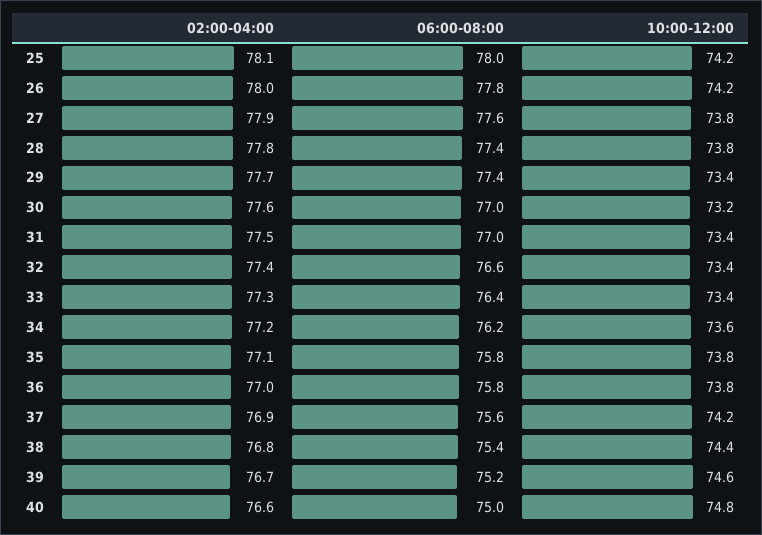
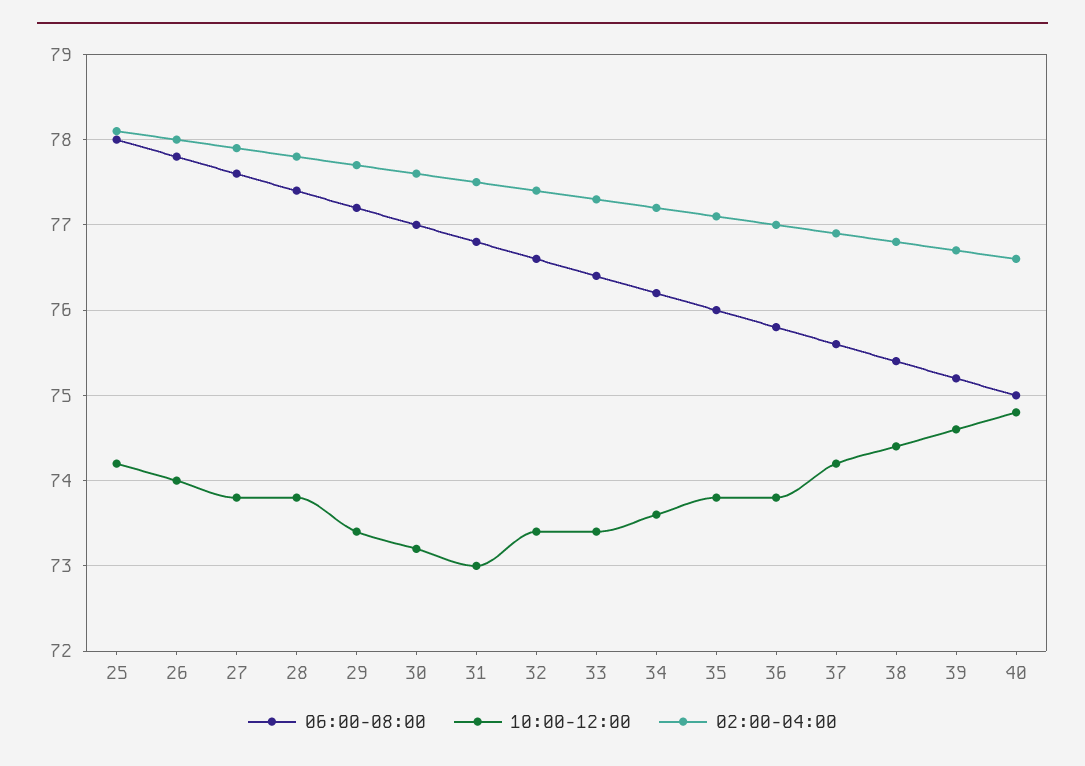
  {
    "02:00-04:00": {
      "25": 78.1,
      "26": 78,
      "27": 77.9,
      "28": 77.8,
      "29": 77.7,
      "30": 77.6,
      "31": 77.5,
      "32": 77.4,
      "33": 77.3,
      "34": 77.2,
      "35": 77.1,
      "36": 77,
      "37": 76.9,
      "38": 76.8,
      "39": 76.7,
      "40": 76.6
    },
    "06:00-08:00": {
      "25": 78,
      "26": 77.8,
      "27": 77.6,
      "28": 77.4,
-     "29": 77.4,
+     "29": 77.2,
      "30": 77,
-     "31": 77,
+     "31": 76.8,
      "32": 76.6,
      "33": 76.4,
      "34": 76.2,
-     "35": 75.8,
+     "35": 76,
      "36": 75.8,
      "37": 75.6,
      "38": 75.4,
      "39": 75.2,
      "40": 75
    },
    "10:00-12:00": {
      "25": 74.2,
-     "26": 74.2,
+     "26": 74,
      "27": 73.8,
      "28": 73.8,
      "29": 73.4,
      "30": 73.2,
-     "31": 73.4,
+     "31": 73,
      "32": 73.4,
      "33": 73.4,
      "34": 73.6,
      "35": 73.8,
      "36": 73.8,
      "37": 74.2,
      "38": 74.4,
      "39": 74.6,
      "40": 74.8
    }
  }

